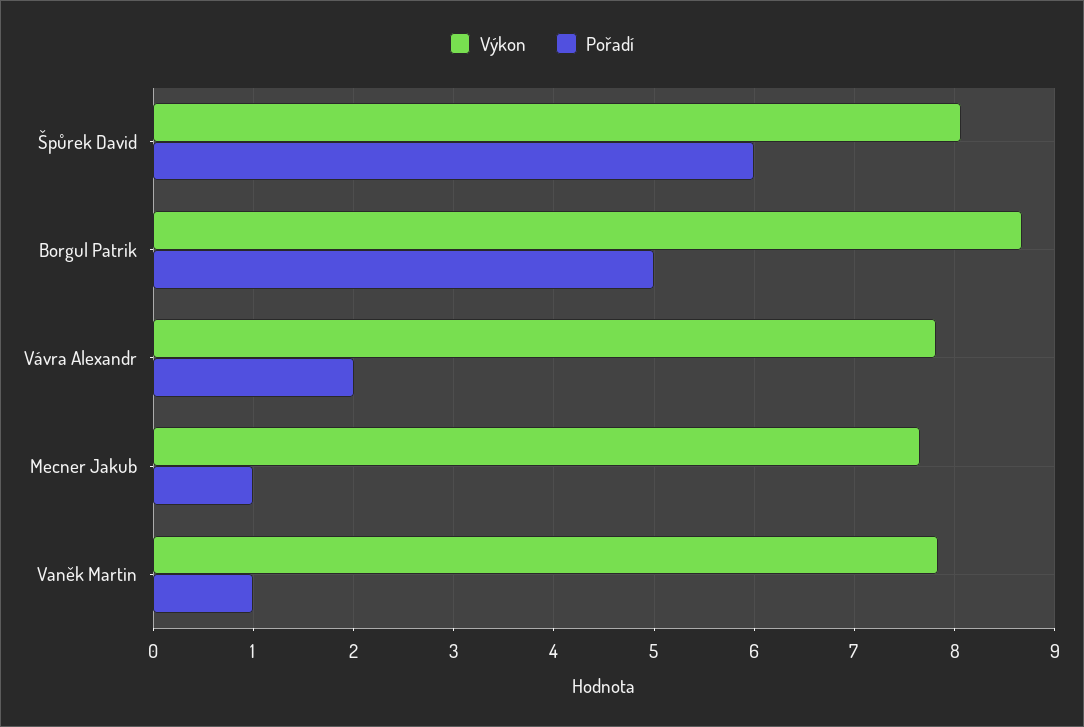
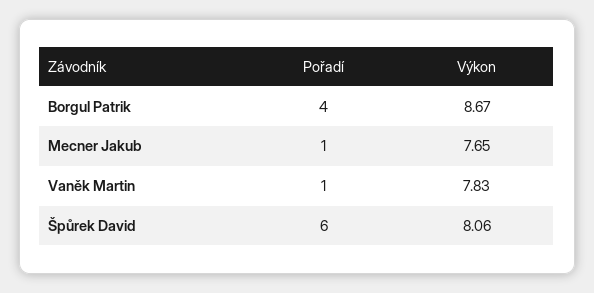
  {
    "Výkon": {
      "Špůrek David": 8.06,
      "Borgul Patrik": 8.67,
-     "Vávra Alexandr": 7.8,
      "Mecner Jakub": 7.65,
      "Vaněk Martin": 7.83
    },
    "Pořadí": {
      "Špůrek David": 6,
-     "Borgul Patrik": 5,
+     "Borgul Patrik": 4,
-     "Vávra Alexandr": 2,
      "Mecner Jakub": 1,
      "Vaněk Martin": 1
    }
  }

